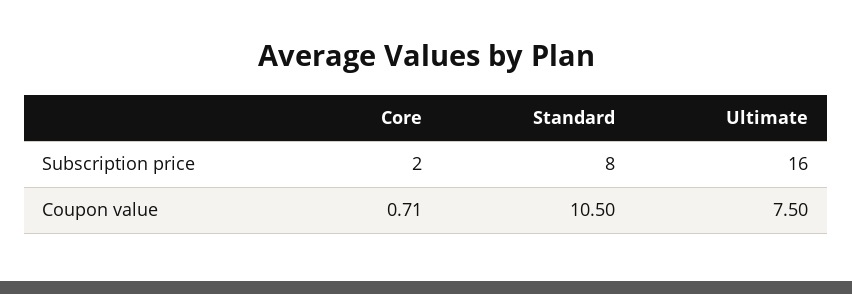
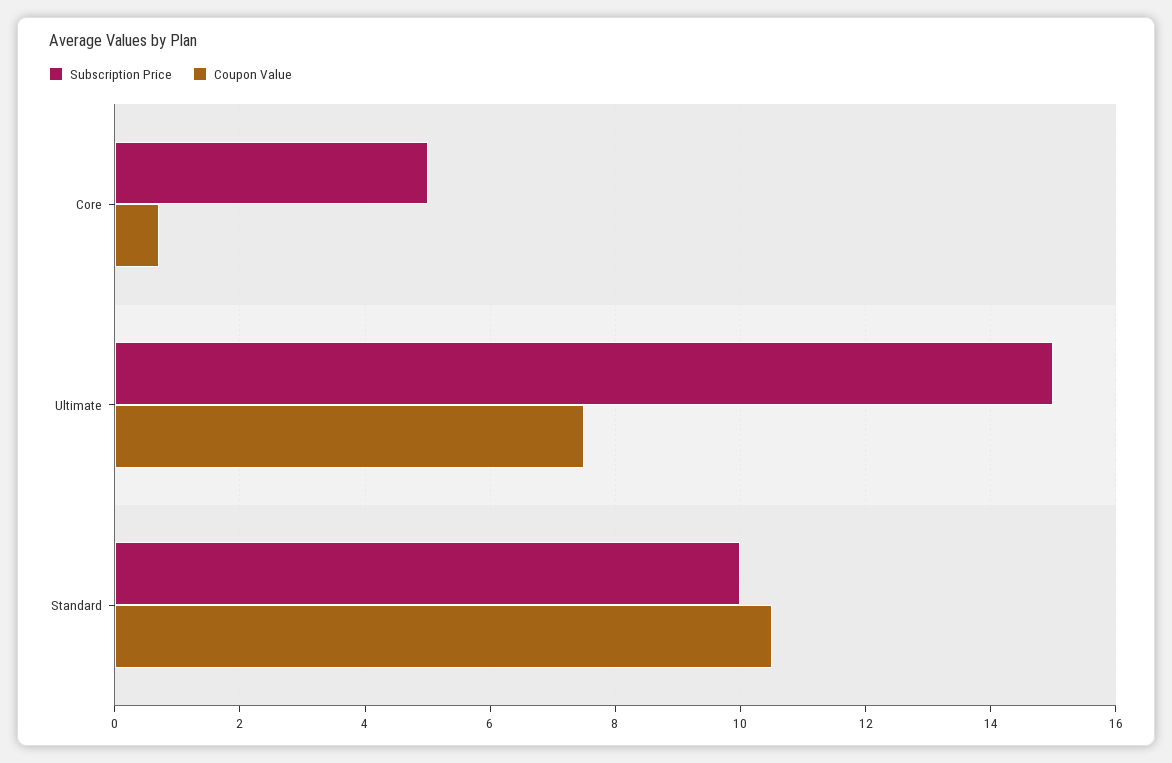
  {
    "Subscription price": {
-     "Core": 2,
+     "Core": 5,
-     "Standard": 8,
+     "Standard": 10,
-     "Ultimate": 16
+     "Ultimate": 15
    },
    "Coupon value": {
      "Core": 0.71,
      "Standard": 10.5,
      "Ultimate": 7.5
    }
  }

